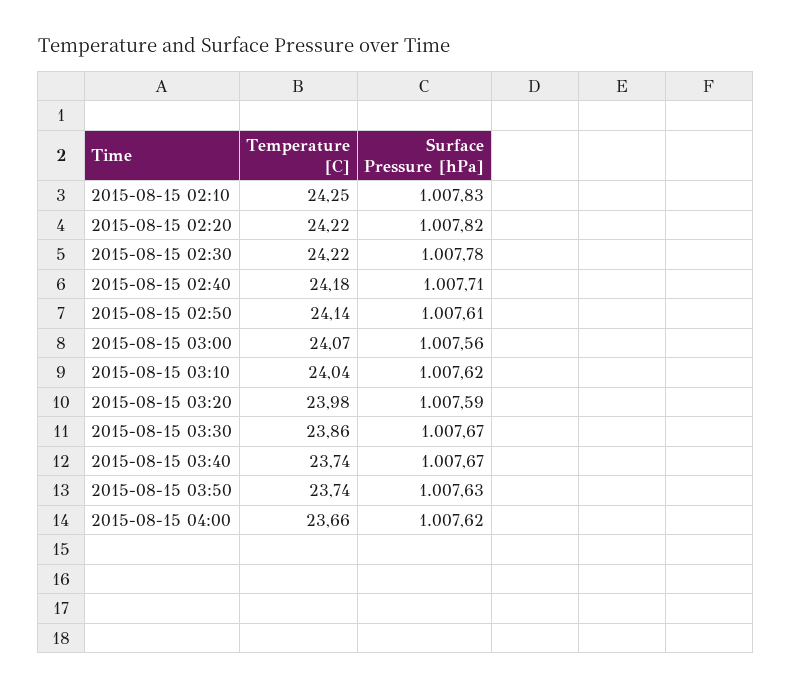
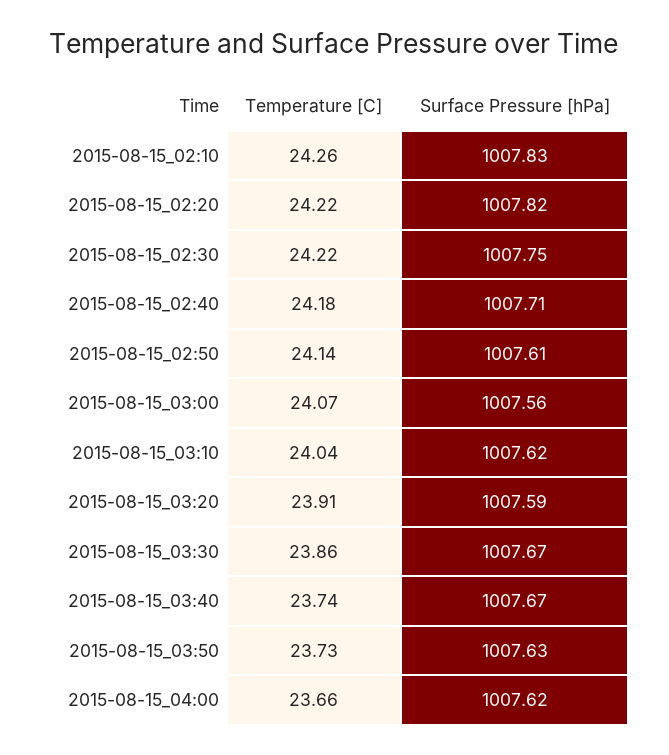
  {
    "Temperature [C]": {
-     "2015-08-15 02:10": 24.25,
+     "2015-08-15 02:10": 24.26,
      "2015-08-15 02:20": 24.22,
      "2015-08-15 02:30": 24.22,
      "2015-08-15 02:40": 24.18,
      "2015-08-15 02:50": 24.14,
      "2015-08-15 03:00": 24.07,
      "2015-08-15 03:10": 24.04,
-     "2015-08-15 03:20": 23.98,
+     "2015-08-15 03:20": 23.91,
      "2015-08-15 03:30": 23.86,
      "2015-08-15 03:40": 23.74,
-     "2015-08-15 03:50": 23.74,
+     "2015-08-15 03:50": 23.73,
      "2015-08-15 04:00": 23.66
    },
    "Surface Pressure [hPa]": {
      "2015-08-15 02:10": 1007.83,
      "2015-08-15 02:20": 1007.82,
-     "2015-08-15 02:30": 1007.78,
+     "2015-08-15 02:30": 1007.75,
      "2015-08-15 02:40": 1007.71,
      "2015-08-15 02:50": 1007.61,
      "2015-08-15 03:00": 1007.56,
      "2015-08-15 03:10": 1007.62,
      "2015-08-15 03:20": 1007.59,
      "2015-08-15 03:30": 1007.67,
      "2015-08-15 03:40": 1007.67,
      "2015-08-15 03:50": 1007.63,
      "2015-08-15 04:00": 1007.62
    }
  }

